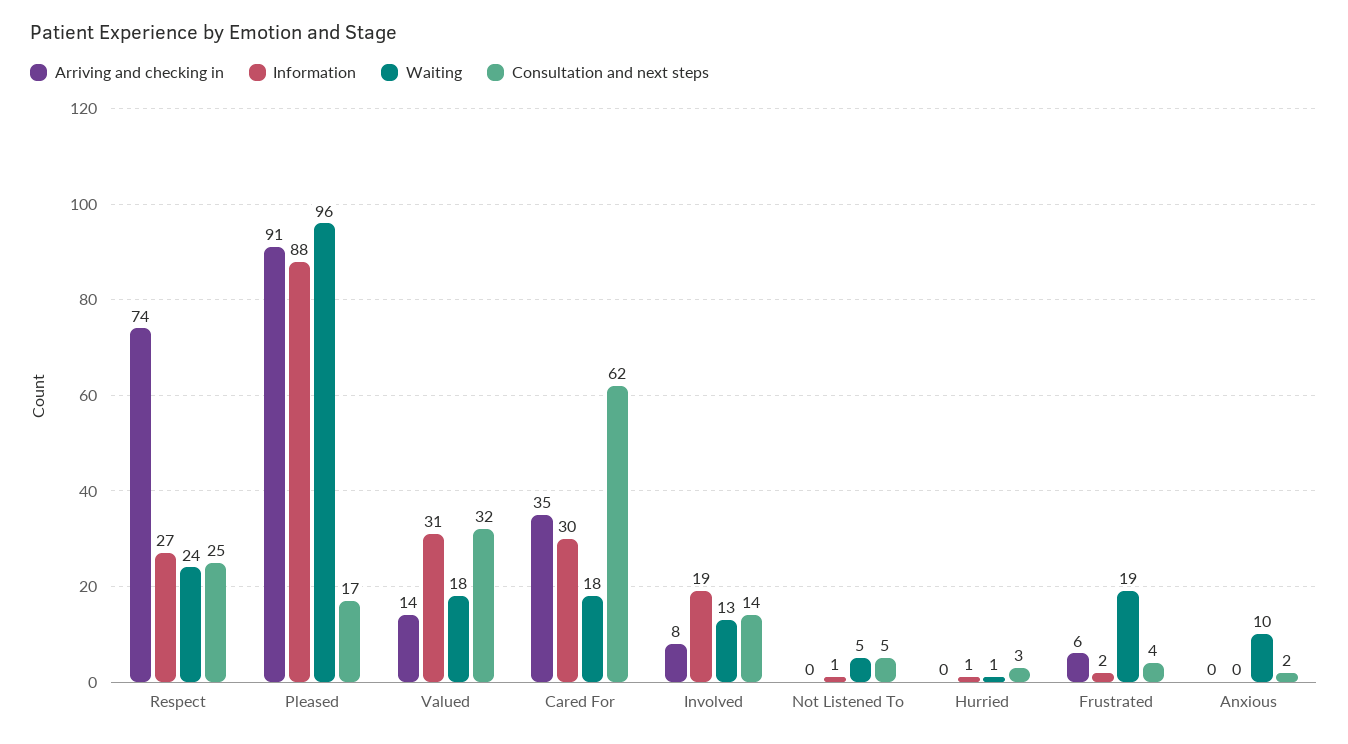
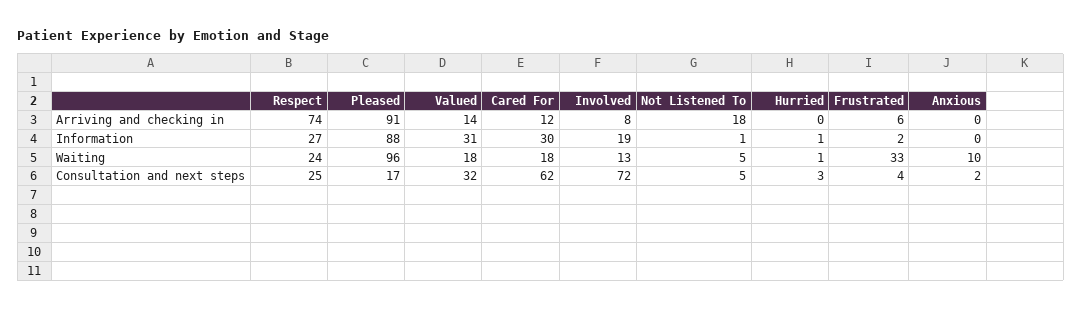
  {
    "Arriving and checking in": {
      "Respect": 74,
      "Pleased": 91,
      "Valued": 14,
-     "Cared For": 35,
+     "Cared For": 12,
      "Involved": 8,
-     "Not Listened To": 0,
+     "Not Listened To": 18,
      "Hurried": 0,
      "Frustrated": 6,
      "Anxious": 0
    },
    "Information": {
      "Respect": 27,
      "Pleased": 88,
      "Valued": 31,
      "Cared For": 30,
      "Involved": 19,
      "Not Listened To": 1,
      "Hurried": 1,
      "Frustrated": 2,
      "Anxious": 0
    },
    "Waiting": {
      "Respect": 24,
      "Pleased": 96,
      "Valued": 18,
      "Cared For": 18,
      "Involved": 13,
      "Not Listened To": 5,
      "Hurried": 1,
-     "Frustrated": 19,
+     "Frustrated": 33,
      "Anxious": 10
    },
    "Consultation and next steps": {
      "Respect": 25,
      "Pleased": 17,
      "Valued": 32,
      "Cared For": 62,
-     "Involved": 14,
+     "Involved": 72,
      "Not Listened To": 5,
      "Hurried": 3,
      "Frustrated": 4,
      "Anxious": 2
    }
  }

